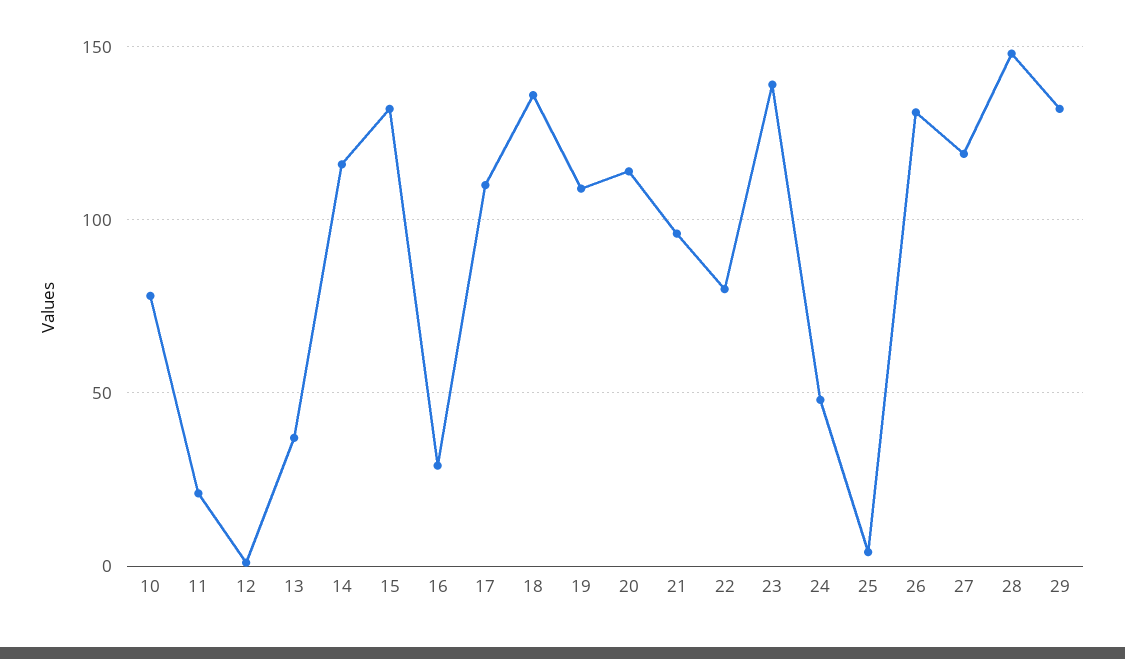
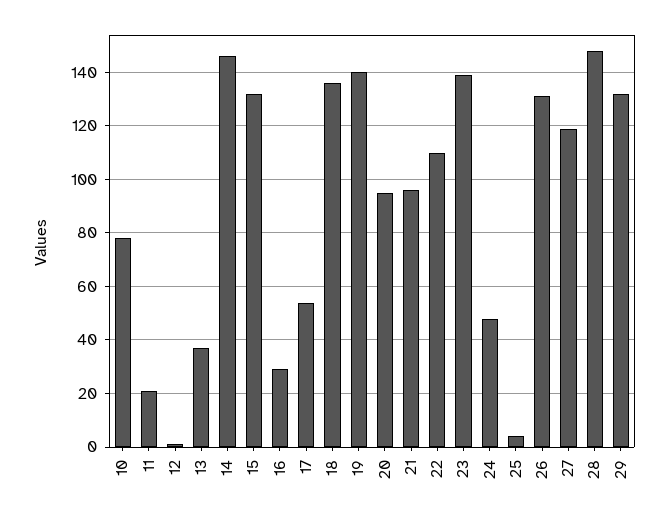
  {
    "10": 80,
    "11": 20,
    "12": 0,
    "13": 35,
-   "14": 115,
+   "14": 145,
    "15": 130,
    "16": 30,
-   "17": 110,
+   "17": 55,
    "18": 135,
-   "19": 110,
+   "19": 140,
-   "20": 115,
+   "20": 95,
    "21": 95,
-   "22": 80,
+   "22": 110,
    "23": 140,
    "24": 50,
    "25": 5,
    "26": 130,
    "27": 120,
    "28": 150,
    "29": 130
  }

